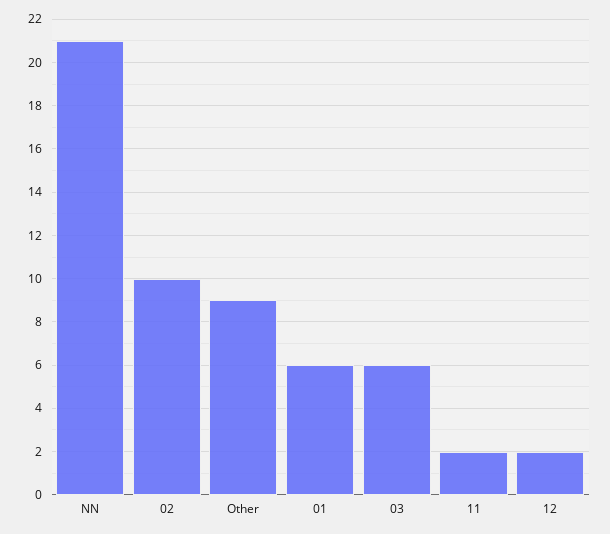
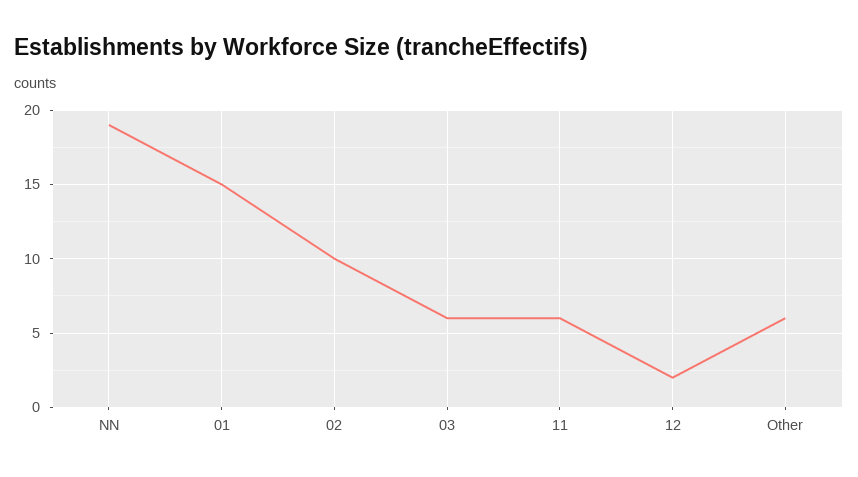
  {
-   "NN": 21,
+   "NN": 19,
    "02": 10,
-   "Other": 9,
+   "Other": 6,
-   "01": 6,
+   "01": 15,
    "03": 6,
-   "11": 2,
+   "11": 6,
    "12": 2
  }

